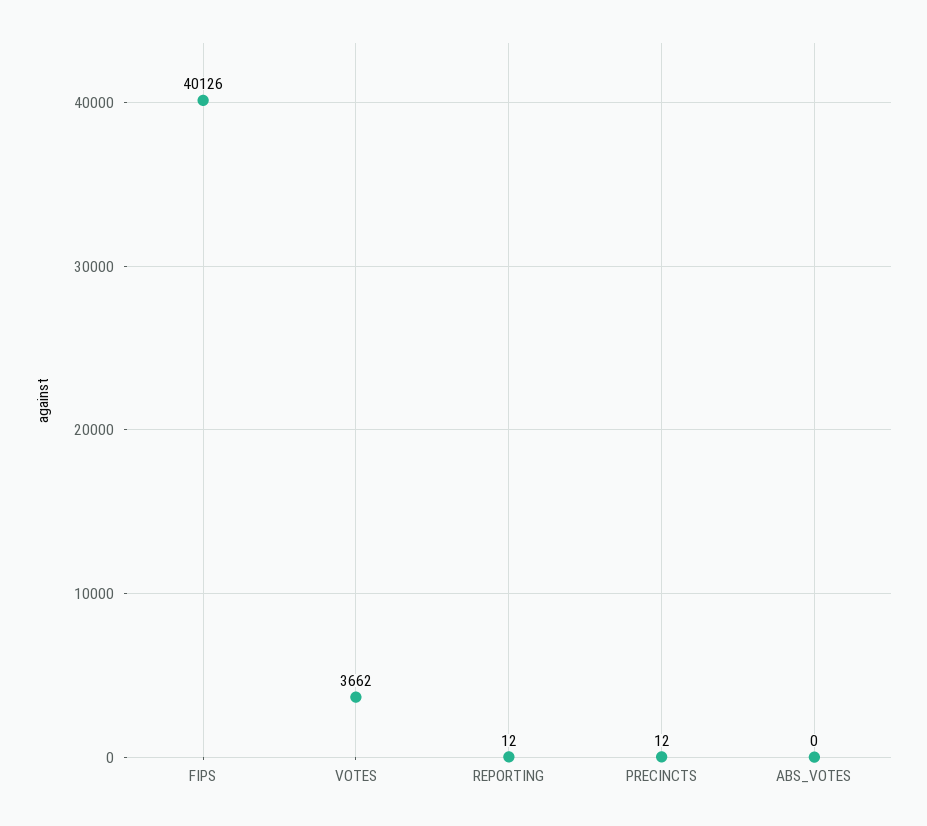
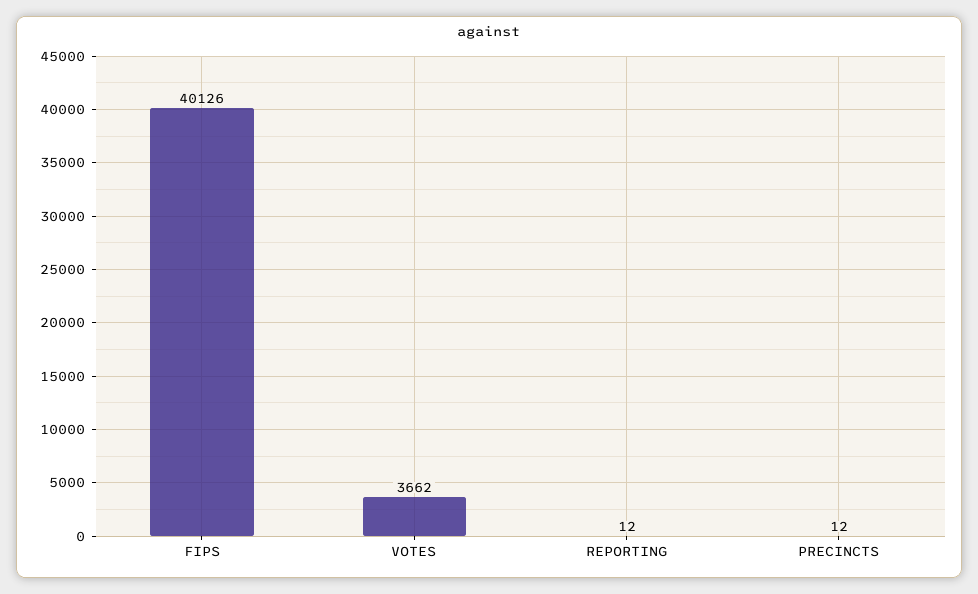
  {
    "FIPS": 40126,
    "VOTES": 3662,
    "REPORTING": 12,
-   "PRECINCTS": 12,
+   "PRECINCTS": 12
-   "ABS_VOTES": 0
  }

